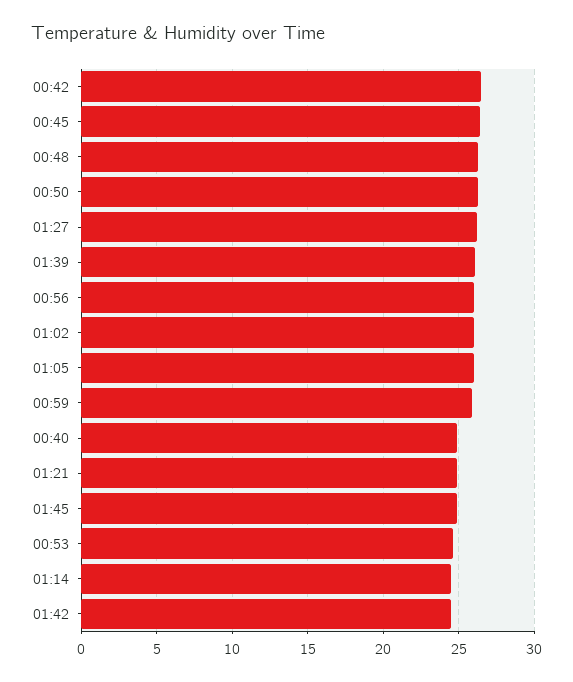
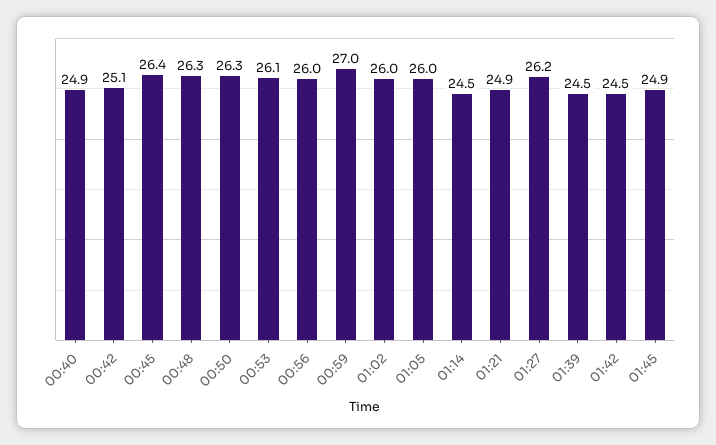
  {
-   "00:42": 26.5,
+   "00:42": 25.1,
    "00:45": 26.4,
    "00:48": 26.3,
    "00:50": 26.3,
    "01:27": 26.2,
-   "01:39": 26,
+   "01:39": 24.5,
    "00:56": 26,
    "01:02": 26,
    "01:05": 26,
-   "00:59": 26,
+   "00:59": 27,
    "00:40": 24.9,
    "01:21": 24.9,
    "01:45": 24.9,
-   "00:53": 24.5,
+   "00:53": 26.1,
    "01:14": 24.5,
    "01:42": 24.5
  }

